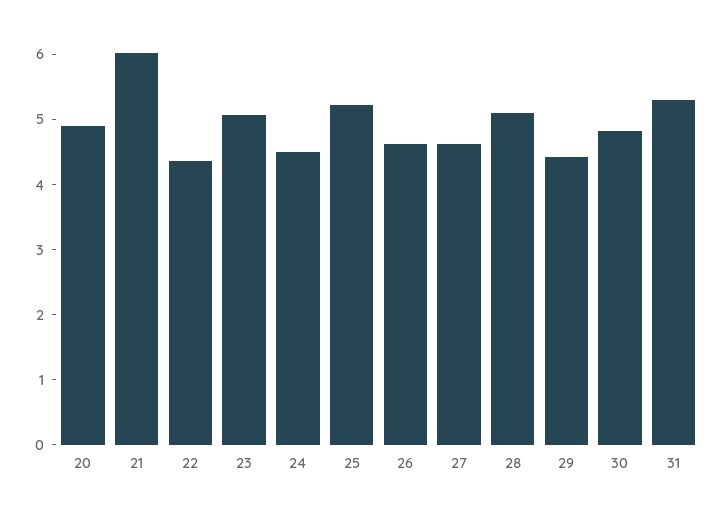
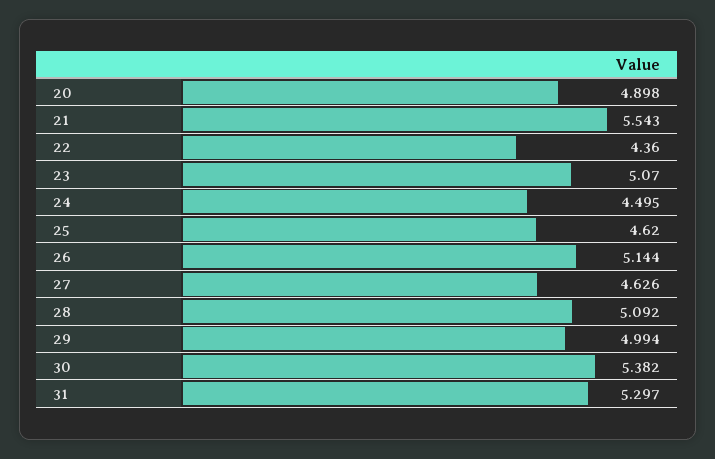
  {
    "20": 4.898,
-   "21": 6,
+   "21": 5.543,
    "22": 4.36,
    "23": 5.07,
    "24": 4.495,
-   "25": 5.2,
+   "25": 4.62,
-   "26": 4.6,
+   "26": 5.144,
    "27": 4.626,
    "28": 5.092,
-   "29": 4.4,
+   "29": 4.994,
-   "30": 4.8,
+   "30": 5.382,
    "31": 5.297
  }

